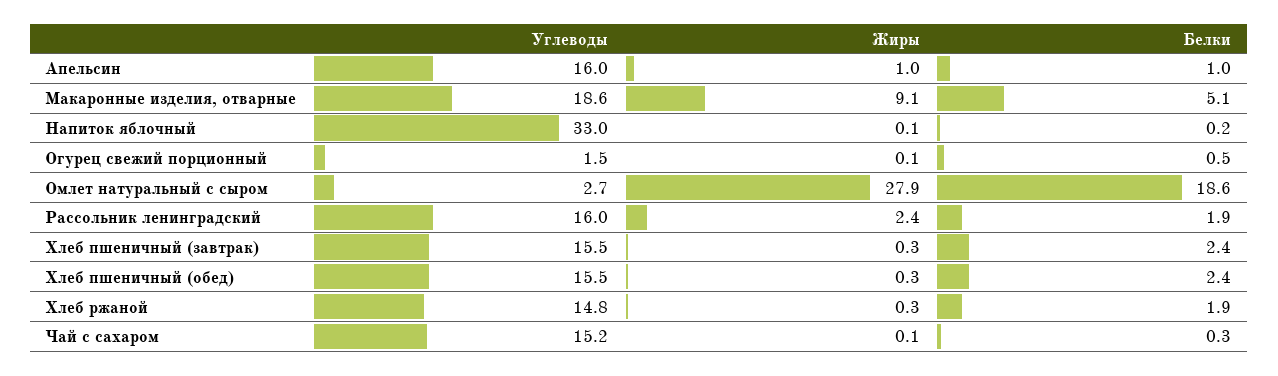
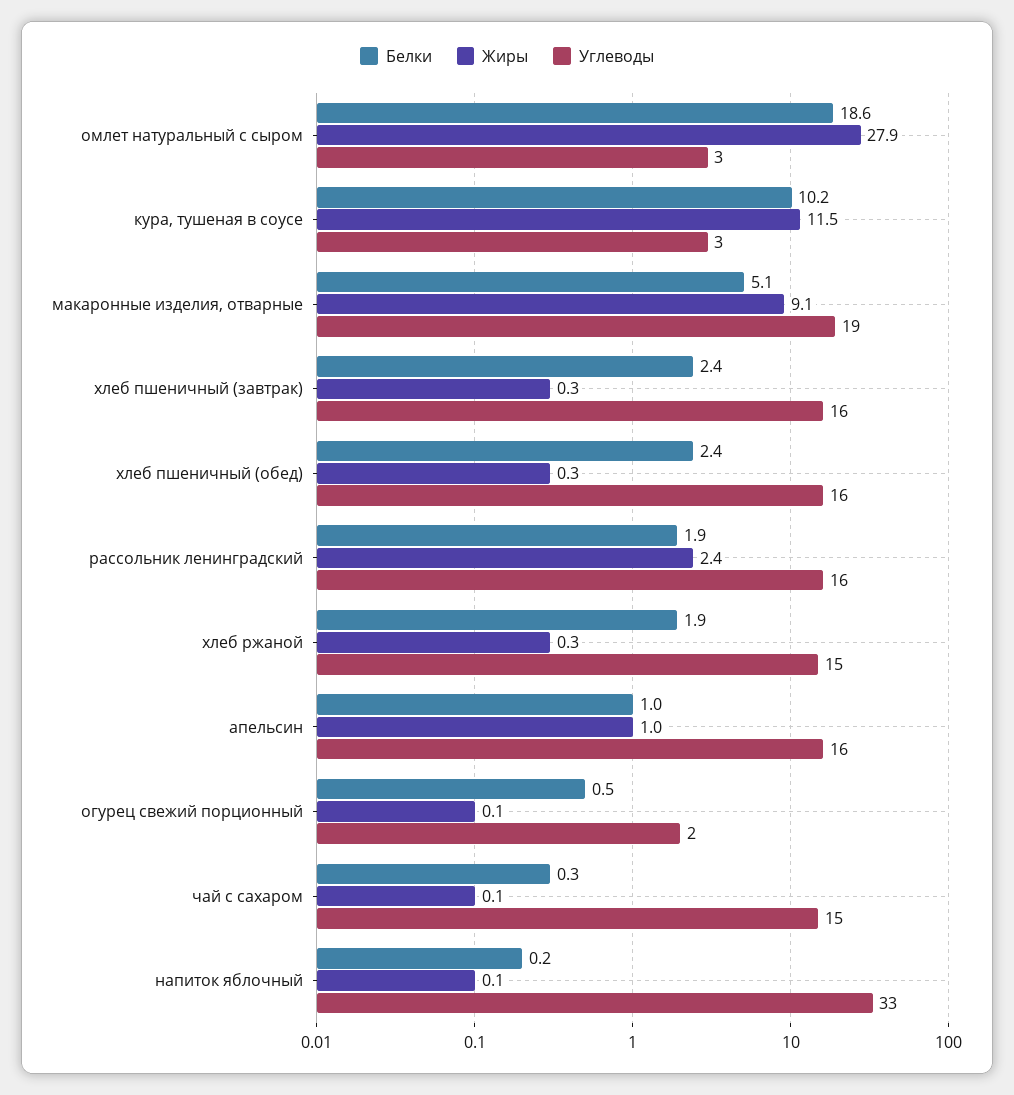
  {
    "Углеводы": {
      "Апельсин": 16,
      "Макаронные изделия, отварные": 18.6,
      "Напиток яблочный": 33,
      "Огурец свежий порционный": 1.5,
      "Омлет натуральный с сыром": 2.7,
      "Рассольник ленинградский": 16,
      "Хлеб пшеничный (завтрак)": 15.5,
      "Хлеб пшеничный (обед)": 15.5,
      "Хлеб ржаной": 14.8,
-     "Чай с сахаром": 15.2
+     "Чай с сахаром": 15.2,
+     "кура, тушеная в соусе": 3
    },
    "Жиры": {
      "Апельсин": 1,
      "Макаронные изделия, отварные": 9.1,
      "Напиток яблочный": 0.1,
      "Огурец свежий порционный": 0.1,
      "Омлет натуральный с сыром": 27.9,
      "Рассольник ленинградский": 2.4,
      "Хлеб пшеничный (завтрак)": 0.3,
      "Хлеб пшеничный (обед)": 0.3,
      "Хлеб ржаной": 0.3,
-     "Чай с сахаром": 0.1
+     "Чай с сахаром": 0.1,
+     "кура, тушеная в соусе": 11.5
    },
    "Белки": {
      "Апельсин": 1,
      "Макаронные изделия, отварные": 5.1,
      "Напиток яблочный": 0.2,
      "Огурец свежий порционный": 0.5,
      "Омлет натуральный с сыром": 18.6,
      "Рассольник ленинградский": 1.9,
      "Хлеб пшеничный (завтрак)": 2.4,
      "Хлеб пшеничный (обед)": 2.4,
      "Хлеб ржаной": 1.9,
-     "Чай с сахаром": 0.3
+     "Чай с сахаром": 0.3,
+     "кура, тушеная в соусе": 10.2
    }
  }

